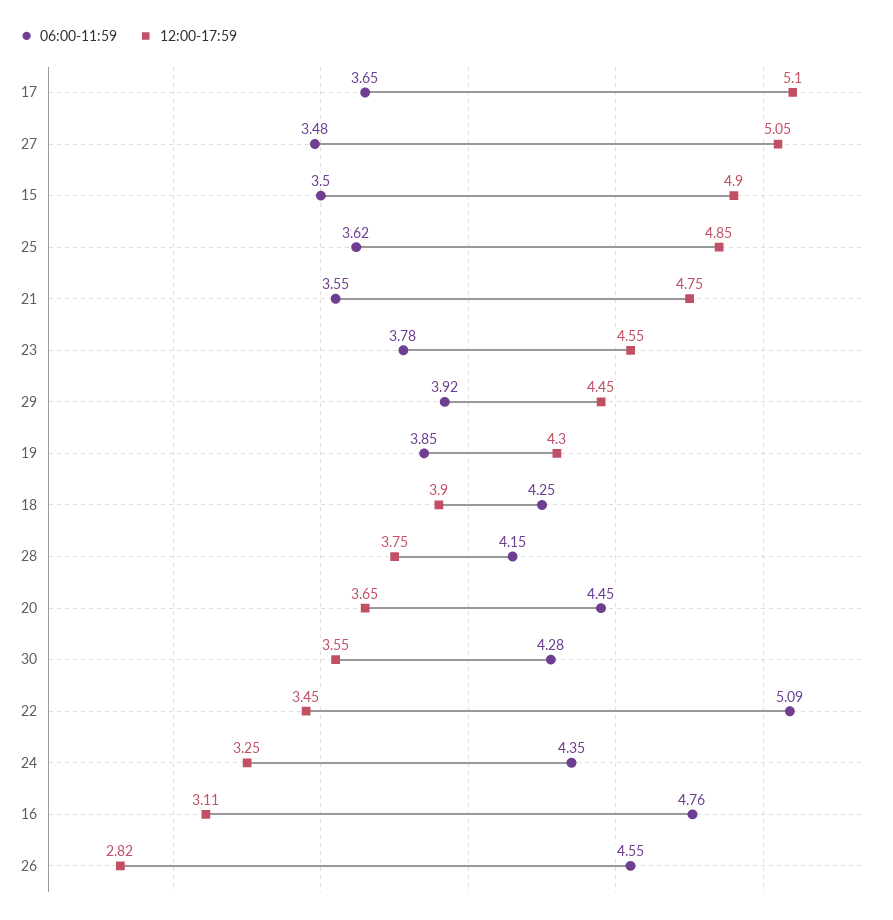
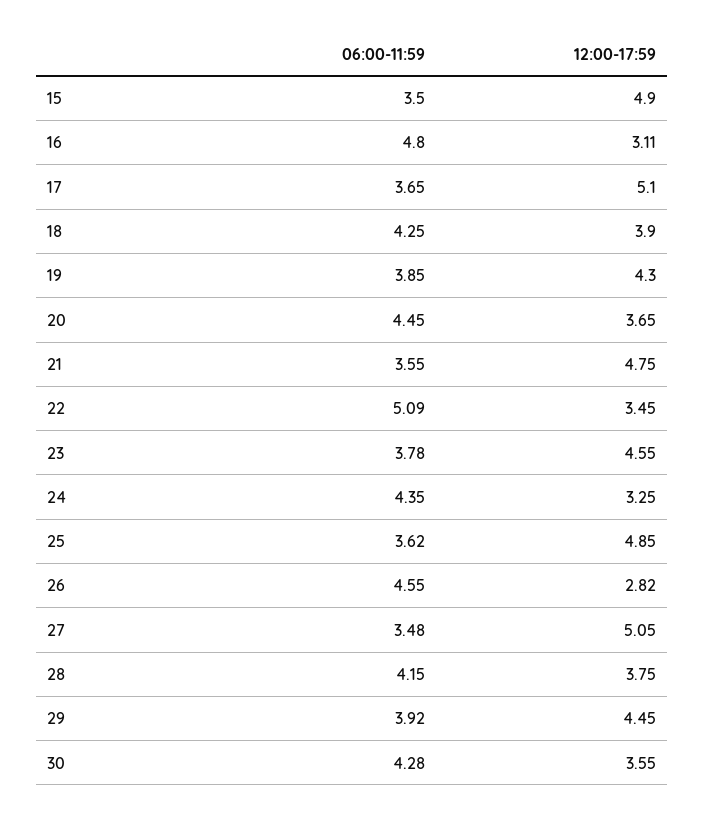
  {
    "06:00-11:59": {
      "17": 3.65,
      "27": 3.48,
      "15": 3.5,
      "25": 3.62,
      "21": 3.55,
      "23": 3.78,
      "29": 3.92,
      "19": 3.85,
      "18": 4.25,
      "28": 4.15,
      "20": 4.45,
      "30": 4.28,
      "22": 5.09,
      "24": 4.35,
-     "16": 4.76,
+     "16": 4.8,
      "26": 4.55
    },
    "12:00-17:59": {
      "17": 5.1,
      "27": 5.05,
      "15": 4.9,
      "25": 4.85,
      "21": 4.75,
      "23": 4.55,
      "29": 4.45,
      "19": 4.3,
      "18": 3.9,
      "28": 3.75,
      "20": 3.65,
      "30": 3.55,
      "22": 3.45,
      "24": 3.25,
      "16": 3.11,
      "26": 2.82
    }
  }

